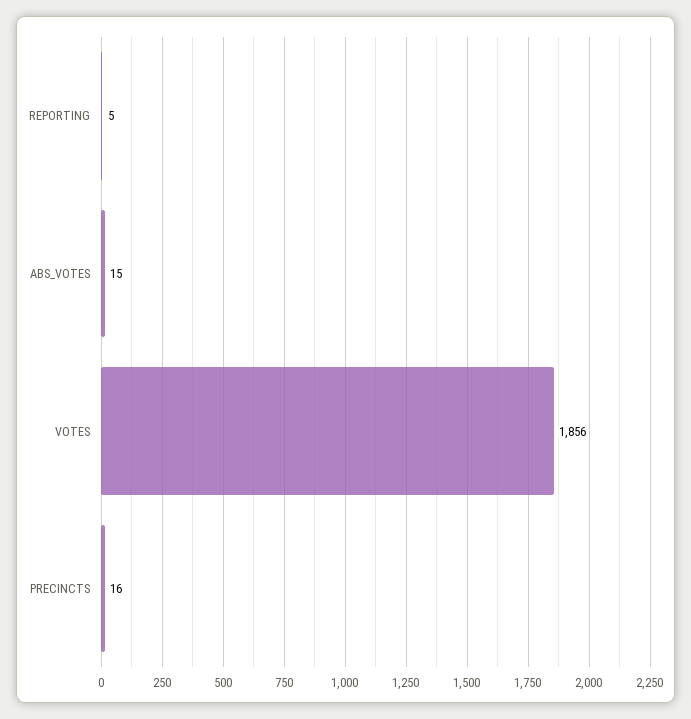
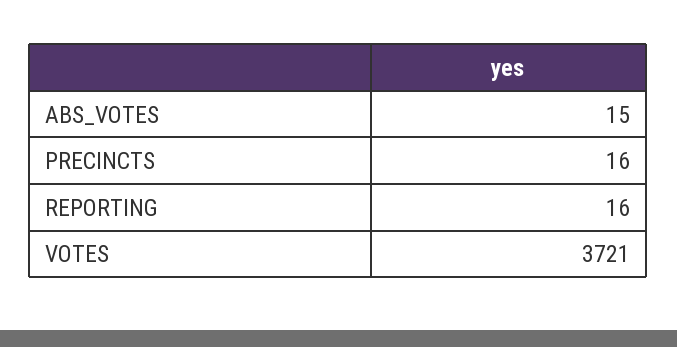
  {
-   "REPORTING": 5,
+   "REPORTING": 16,
    "ABS_VOTES": 15,
-   "VOTES": 1856,
+   "VOTES": 3721,
    "PRECINCTS": 16
  }

